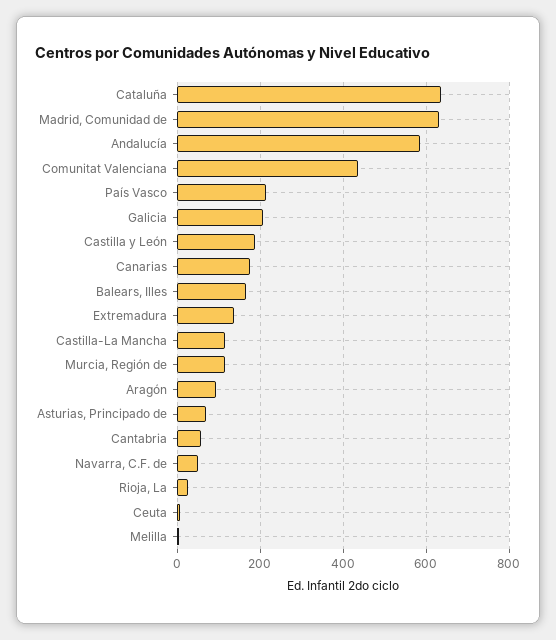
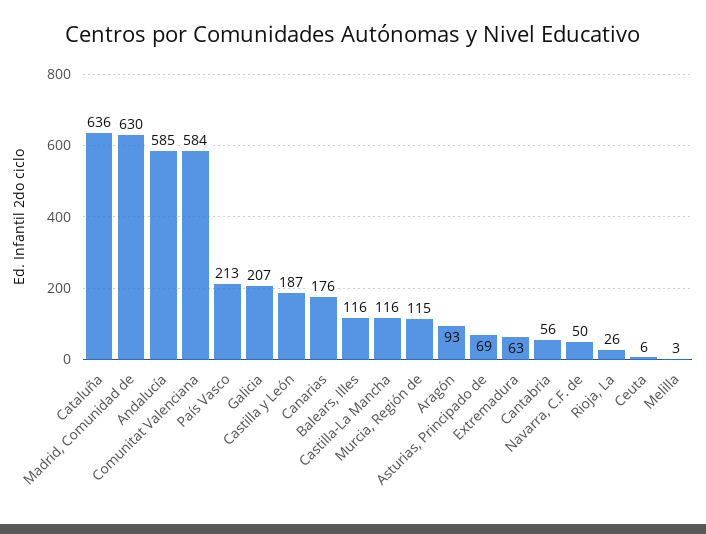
  {
    "Cataluña": 636,
    "Madrid, Comunidad de": 630,
    "Andalucía": 585,
-   "Comunitat Valenciana": 440,
+   "Comunitat Valenciana": 584,
    "País Vasco": 213,
    "Galicia": 207,
    "Castilla y León": 187,
    "Canarias": 176,
-   "Balears, Illes": 160,
+   "Balears, Illes": 116,
-   "Extremadura": 140,
+   "Extremadura": 63,
    "Castilla-La Mancha": 116,
    "Murcia, Región de": 115,
    "Aragón": 93,
    "Asturias, Principado de": 69,
    "Cantabria": 56,
    "Navarra, C.F. de": 50,
    "Rioja, La": 26,
    "Ceuta": 6,
    "Melilla": 3
  }

